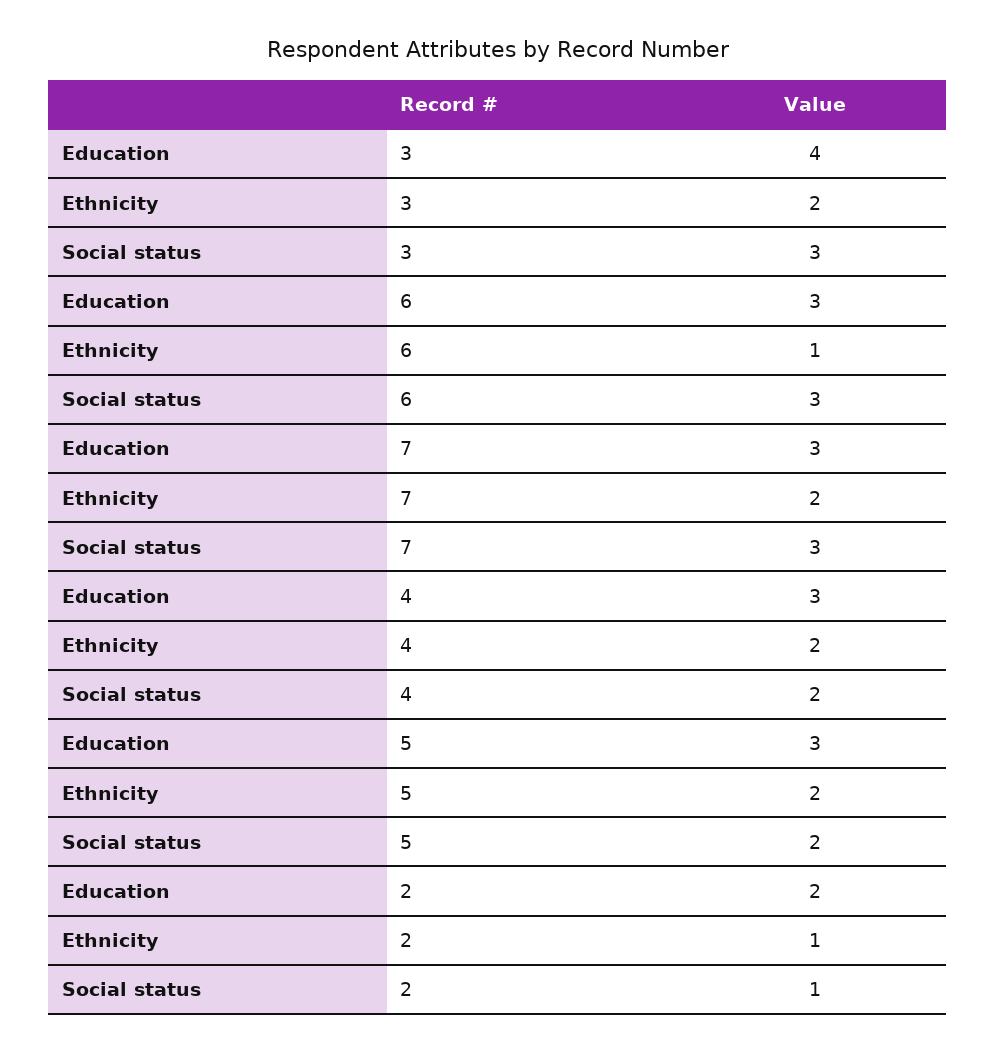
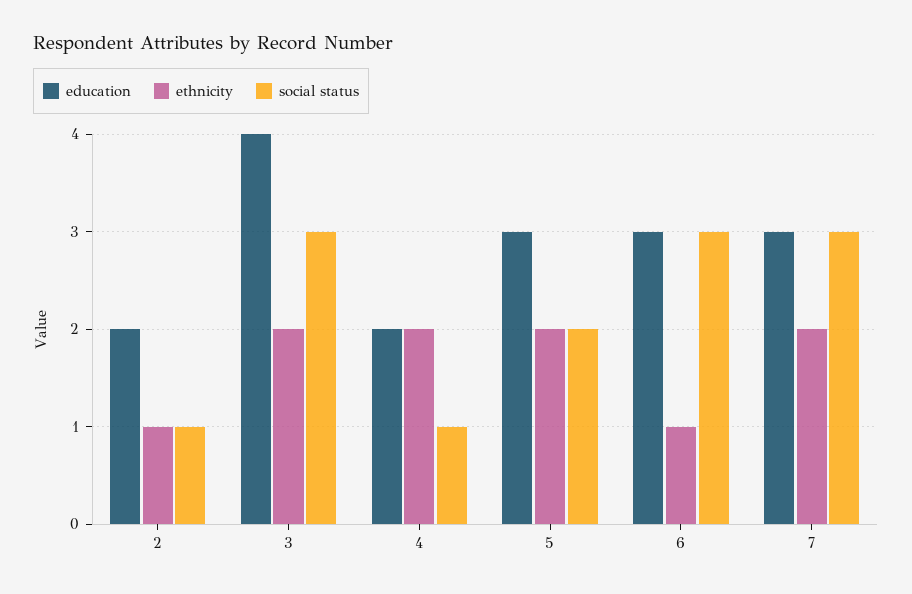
  {
    "Education": {
      "3": 4,
      "6": 3,
      "7": 3,
-     "4": 3,
+     "4": 2,
      "5": 3,
      "2": 2
    },
    "Ethnicity": {
      "3": 2,
      "6": 1,
      "7": 2,
      "4": 2,
      "5": 2,
      "2": 1
    },
    "Social status": {
      "3": 3,
      "6": 3,
      "7": 3,
-     "4": 2,
+     "4": 1,
      "5": 2,
      "2": 1
    }
  }

